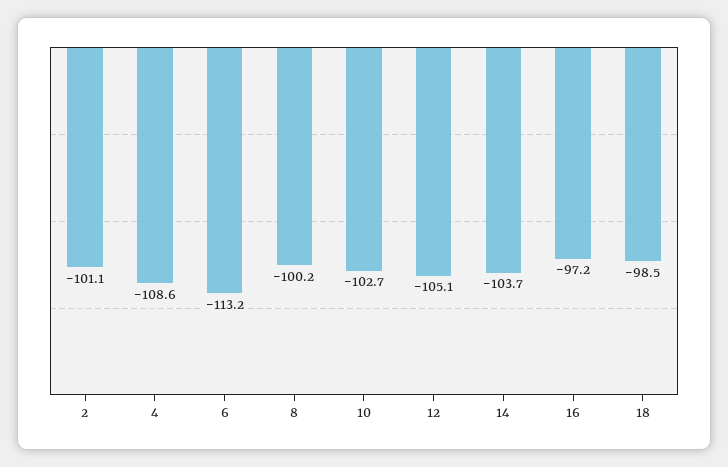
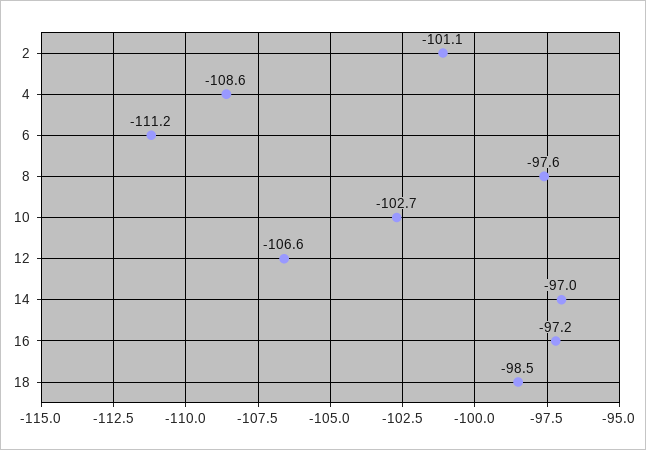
  {
    "2": -101.1,
    "4": -108.6,
-   "6": -113.2,
+   "6": -111.2,
-   "8": -100.2,
+   "8": -97.6,
    "10": -102.7,
-   "12": -105.1,
+   "12": -106.6,
-   "14": -103.7,
+   "14": -97,
    "16": -97.2,
    "18": -98.5
  }

